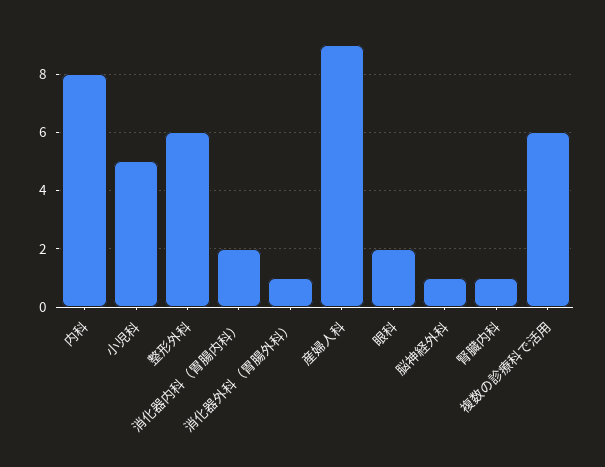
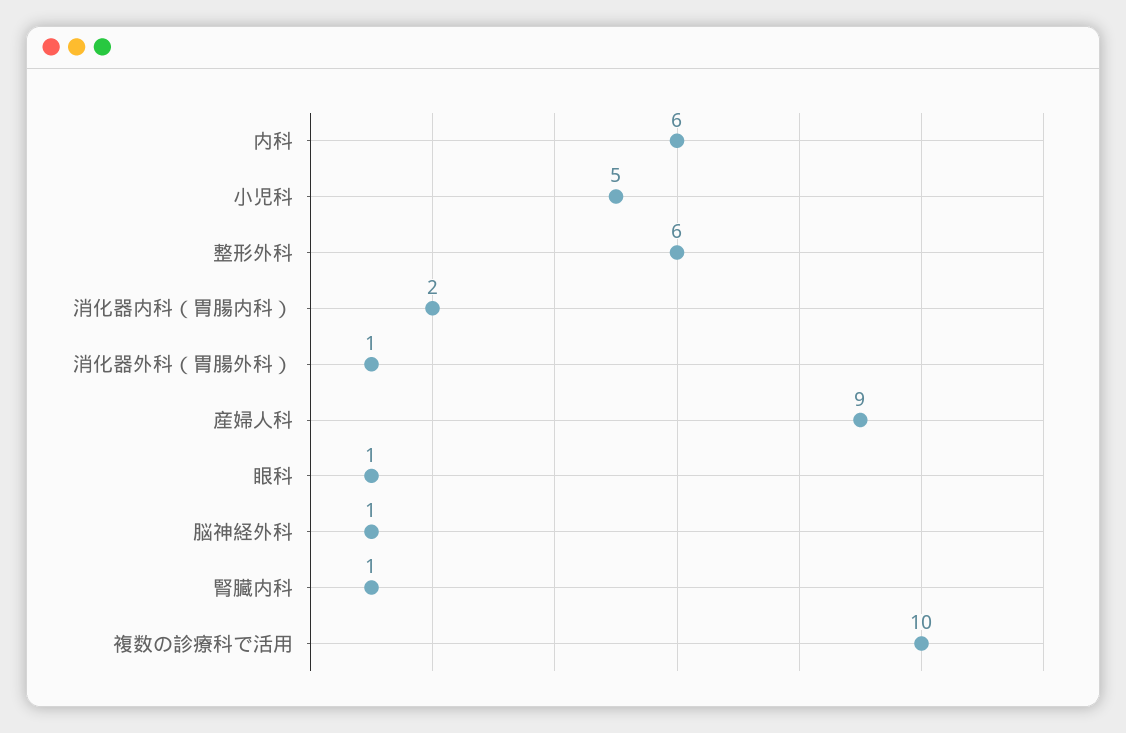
  {
-   "内科": 8,
+   "内科": 6,
    "小児科": 5,
    "整形外科": 6,
    "消化器内科（胃腸内科）": 2,
    "消化器外科（胃腸外科）": 1,
    "産婦人科": 9,
-   "眼科": 2,
+   "眼科": 1,
    "脳神経外科": 1,
    "腎臓内科": 1,
-   "複数の診療科で活用": 6
+   "複数の診療科で活用": 10
  }

